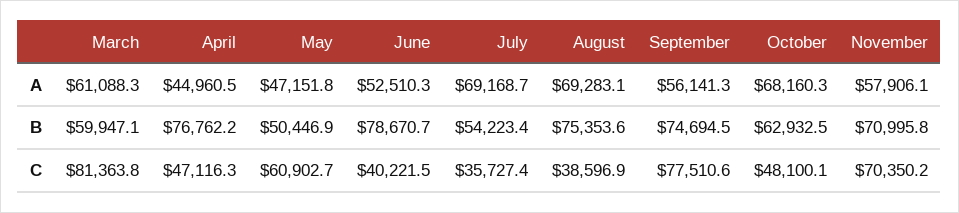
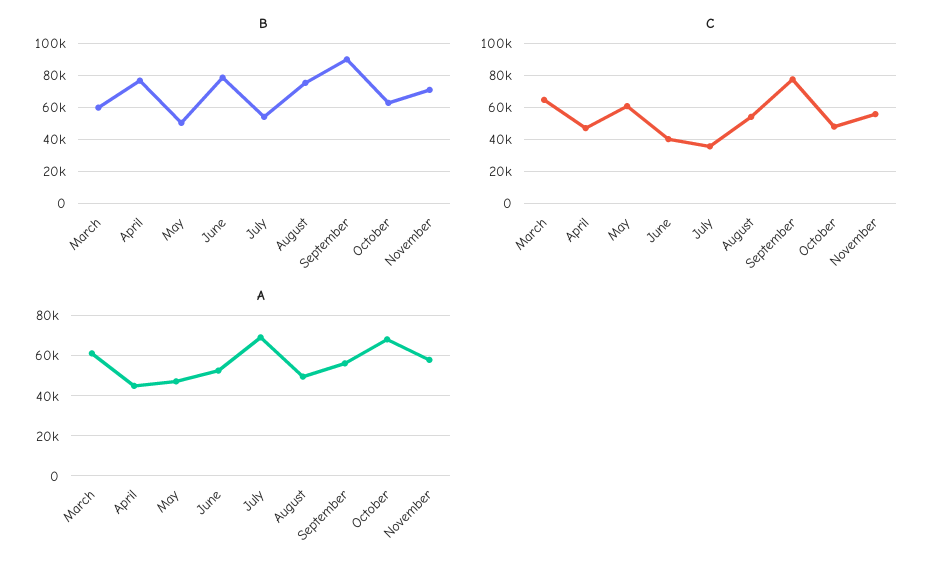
  {
    "A": {
      "March": 61088.3,
      "April": 44960.5,
      "May": 47151.8,
      "June": 52510.3,
      "July": 69168.7,
-     "August": 69283.1,
+     "August": 50000,
      "September": 56141.3,
      "October": 68160.3,
      "November": 57906.1
    },
    "B": {
      "March": 59947.1,
      "April": 76762.2,
      "May": 50446.9,
      "June": 78670.7,
      "July": 54223.4,
      "August": 75353.6,
-     "September": 74694.5,
+     "September": 90000,
      "October": 62932.5,
      "November": 70995.8
    },
    "C": {
-     "March": 81363.8,
+     "March": 65000,
      "April": 47116.3,
      "May": 60902.7,
      "June": 40221.5,
      "July": 35727.4,
-     "August": 38596.9,
+     "August": 55000,
      "September": 77510.6,
      "October": 48100.1,
-     "November": 70350.2
+     "November": 55000
    }
  }

